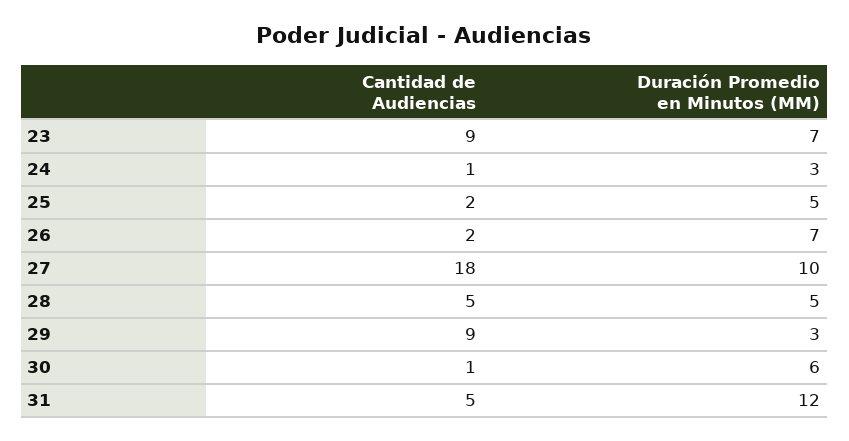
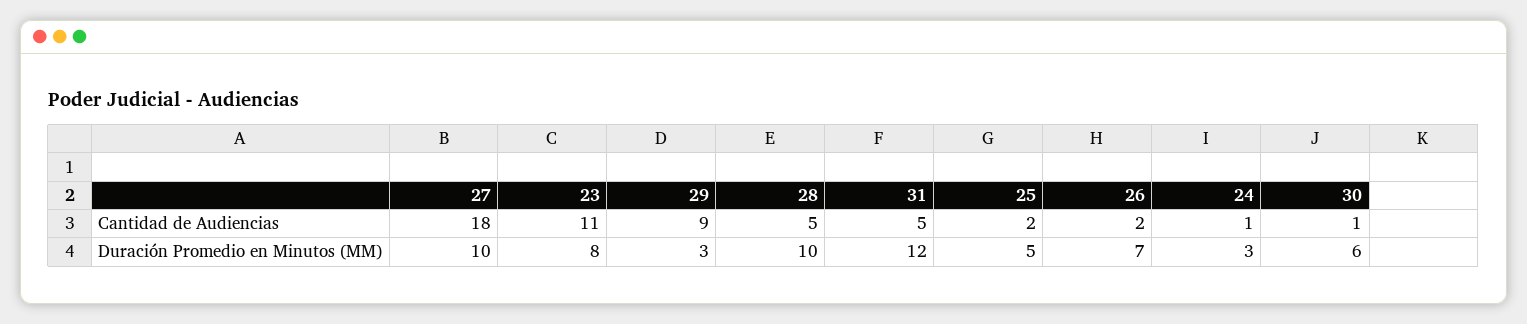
  {
    "Cantidad de Audiencias": {
-     "23": 9,
+     "23": 11,
      "24": 1,
      "25": 2,
      "26": 2,
      "27": 18,
      "28": 5,
      "29": 9,
      "30": 1,
      "31": 5
    },
    "Duración Promedio en Minutos (MM)": {
-     "23": 7,
+     "23": 8,
      "24": 3,
      "25": 5,
      "26": 7,
      "27": 10,
-     "28": 5,
+     "28": 10,
      "29": 3,
      "30": 6,
      "31": 12
    }
  }

